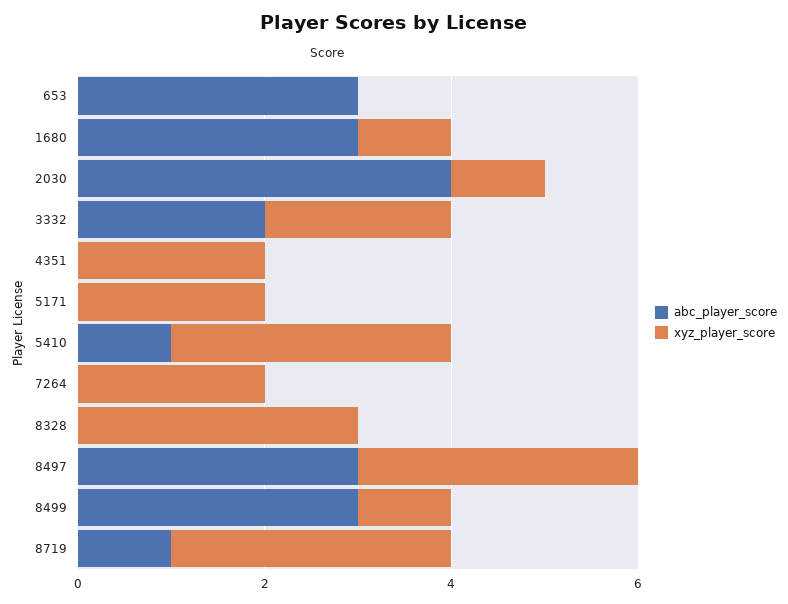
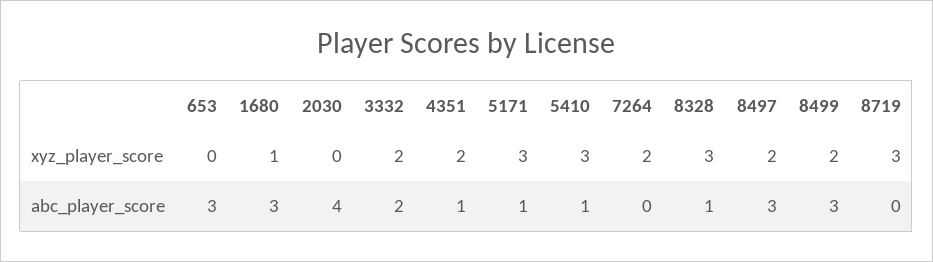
  {
    "abc_player_score": {
      "653": 3,
      "1680": 3,
      "2030": 4,
      "3332": 2,
-     "4351": 0,
+     "4351": 1,
-     "5171": 0,
+     "5171": 1,
      "5410": 1,
      "7264": 0,
-     "8328": 0,
+     "8328": 1,
      "8497": 3,
      "8499": 3,
-     "8719": 1
+     "8719": 0
    },
    "xyz_player_score": {
      "653": 0,
      "1680": 1,
-     "2030": 1,
+     "2030": 0,
      "3332": 2,
      "4351": 2,
-     "5171": 2,
+     "5171": 3,
      "5410": 3,
      "7264": 2,
      "8328": 3,
-     "8497": 3,
+     "8497": 2,
-     "8499": 1,
+     "8499": 2,
      "8719": 3
    }
  }

